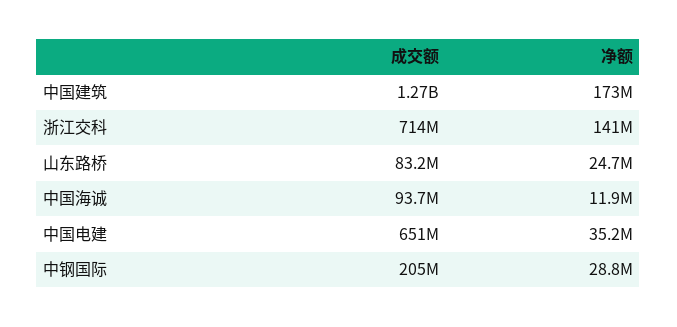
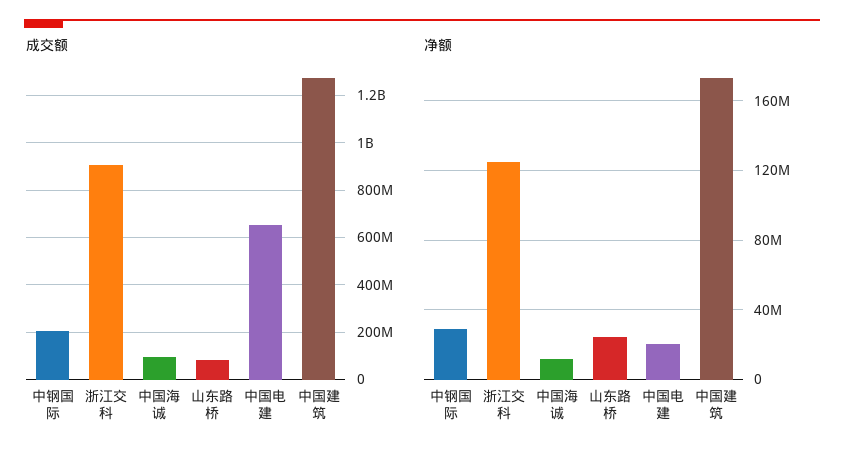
  {
    "成交额": {
      "中国建筑": 1270000000,
-     "浙江交科": 714000000,
+     "浙江交科": 900000000,
      "山东路桥": 83200000,
      "中国海诚": 93700000,
      "中国电建": 651000000,
      "中钢国际": 205000000
    },
    "净额": {
      "中国建筑": 173000000,
-     "浙江交科": 141000000,
+     "浙江交科": 125000000,
      "山东路桥": 24700000,
      "中国海诚": 11900000,
-     "中国电建": 35200000,
+     "中国电建": 20000000,
      "中钢国际": 28800000
    }
  }

